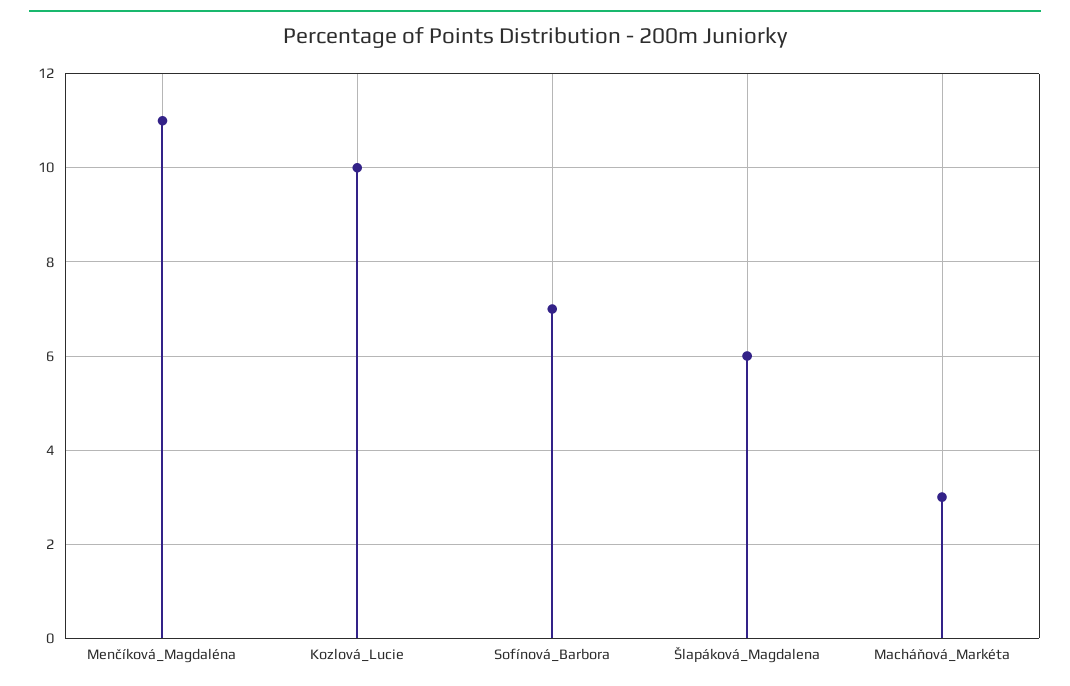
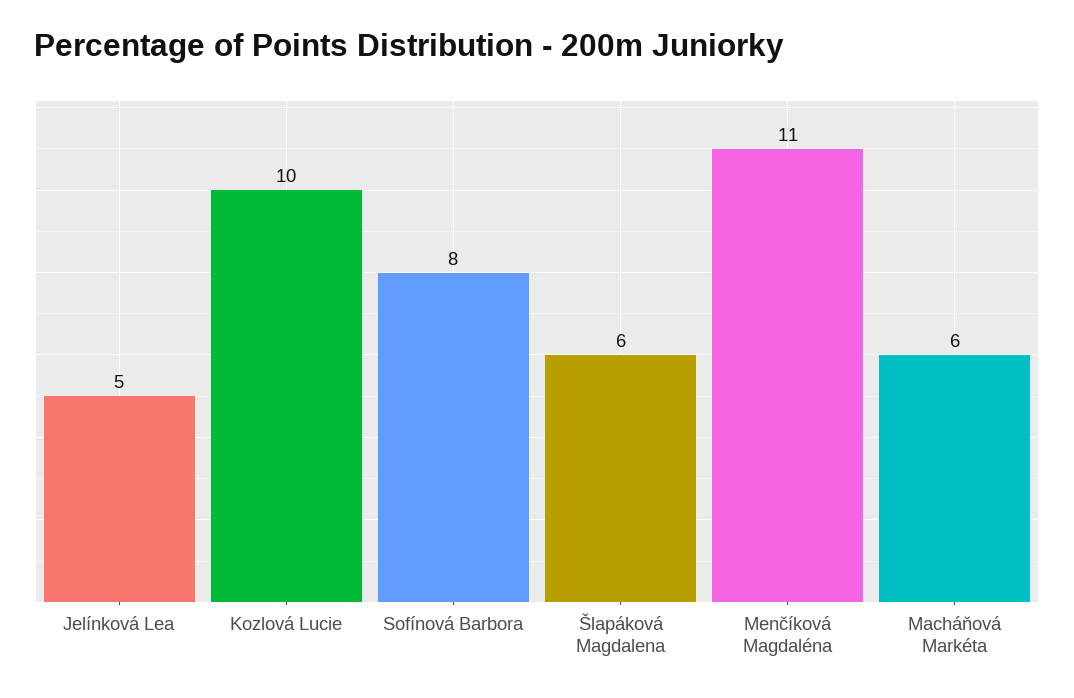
  {
    "Menčíková_Magdaléna": 11,
    "Kozlová_Lucie": 10,
-   "Sofínová_Barbora": 7,
+   "Sofínová_Barbora": 8,
    "Šlapáková_Magdalena": 6,
-   "Macháňová_Markéta": 3
+   "Macháňová_Markéta": 6,
+   "Jelínková Lea": 5
  }

